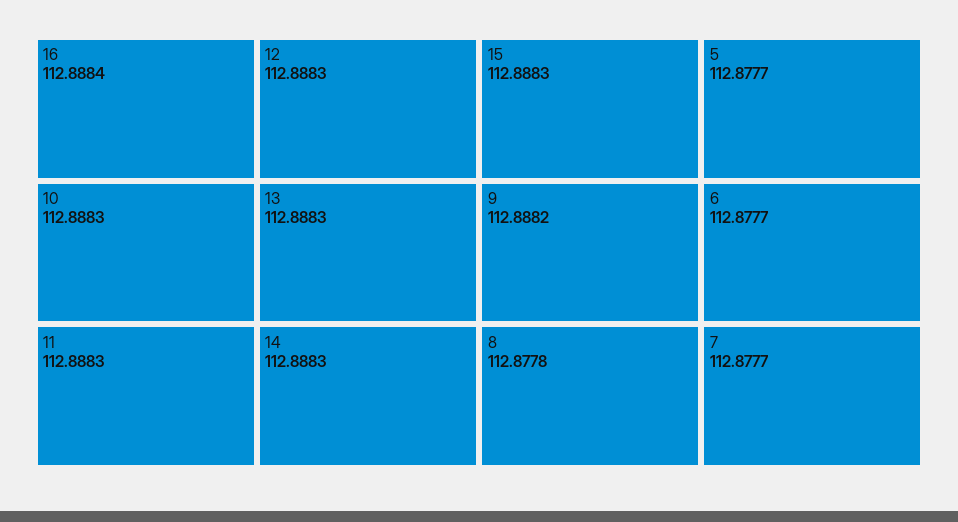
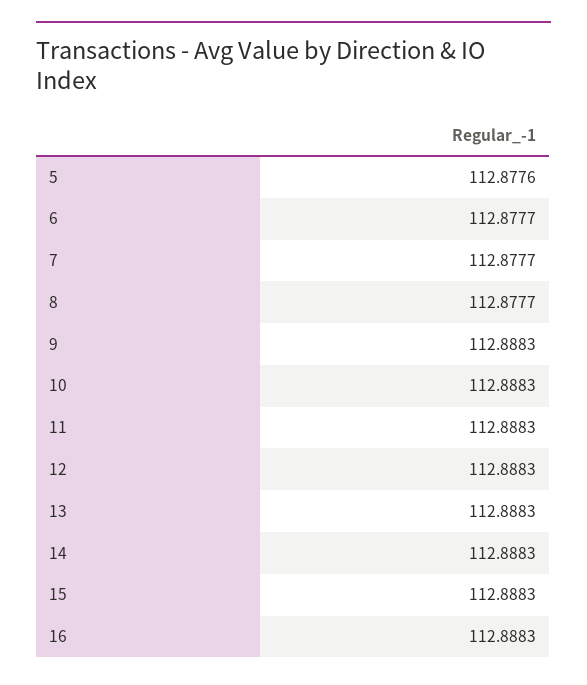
  {
-   "16": 112.8884,
+   "16": 112.8883,
    "10": 112.8883,
    "11": 112.8883,
    "12": 112.8883,
    "13": 112.8883,
    "14": 112.8883,
    "15": 112.8883,
-   "9": 112.8882,
+   "9": 112.8883,
-   "8": 112.8778,
+   "8": 112.8777,
-   "5": 112.8777,
+   "5": 112.8776,
    "6": 112.8777,
    "7": 112.8777
  }

